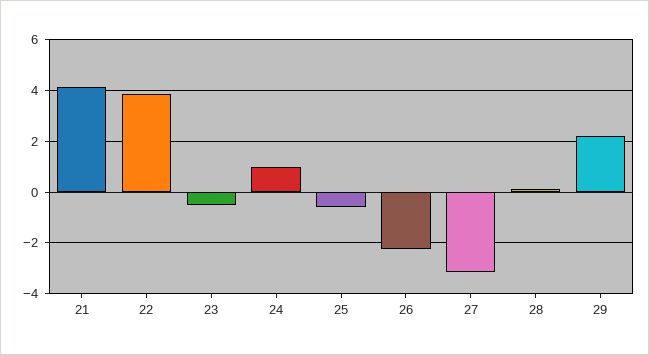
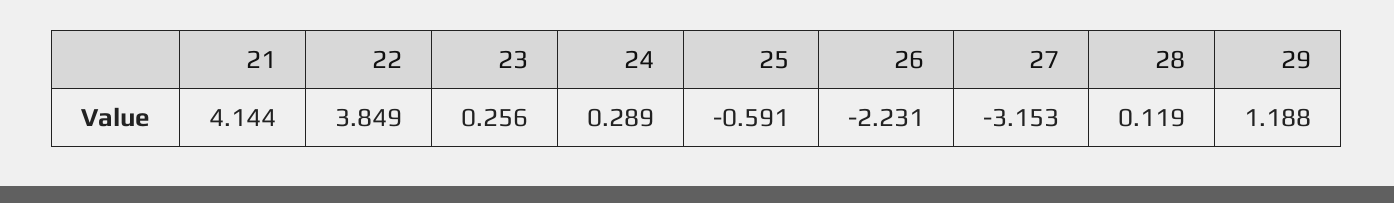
  {
    "21": 4.144,
    "22": 3.849,
-   "23": -0.5,
+   "23": 0.256,
-   "24": 1,
+   "24": 0.289,
    "25": -0.591,
    "26": -2.231,
    "27": -3.153,
    "28": 0.119,
-   "29": 2.25
+   "29": 1.188
  }

